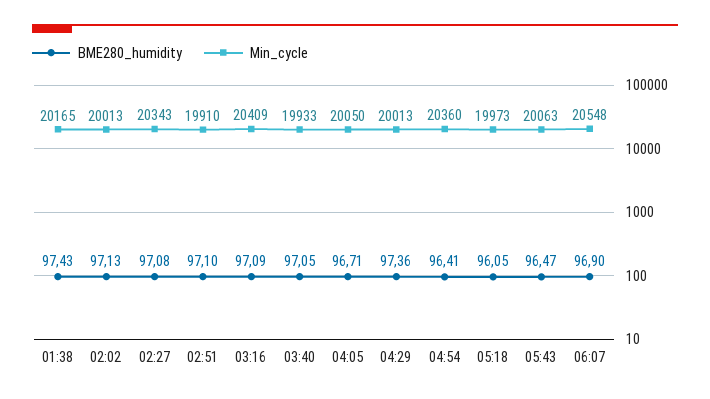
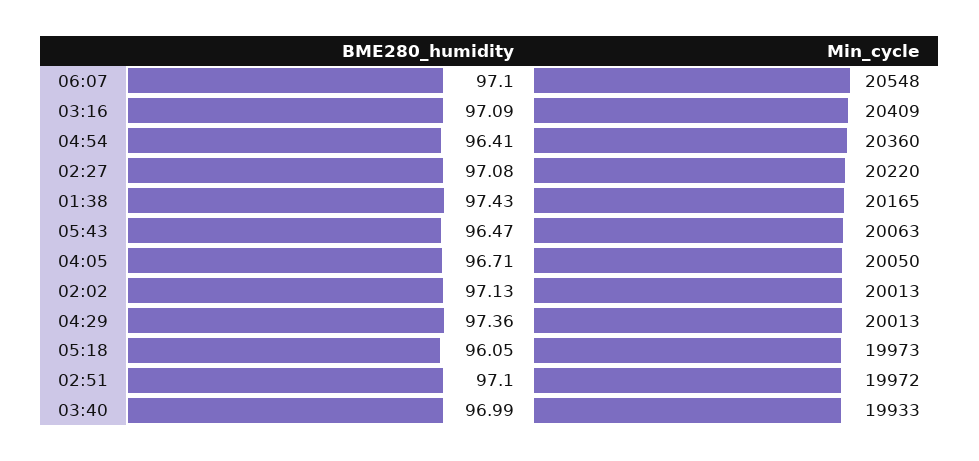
  {
    "BME280_humidity": {
      "01:38": 97.43,
      "02:02": 97.13,
      "02:27": 97.08,
      "02:51": 97.1,
      "03:16": 97.09,
-     "03:40": 97.05,
+     "03:40": 96.99,
      "04:05": 96.71,
      "04:29": 97.36,
      "04:54": 96.41,
      "05:18": 96.05,
      "05:43": 96.47,
-     "06:07": 96.9
+     "06:07": 97.1
    },
    "Min_cycle": {
      "01:38": 20165,
      "02:02": 20013,
-     "02:27": 20343,
+     "02:27": 20220,
-     "02:51": 19910,
+     "02:51": 19972,
      "03:16": 20409,
      "03:40": 19933,
      "04:05": 20050,
      "04:29": 20013,
      "04:54": 20360,
      "05:18": 19973,
      "05:43": 20063,
      "06:07": 20548
    }
  }

